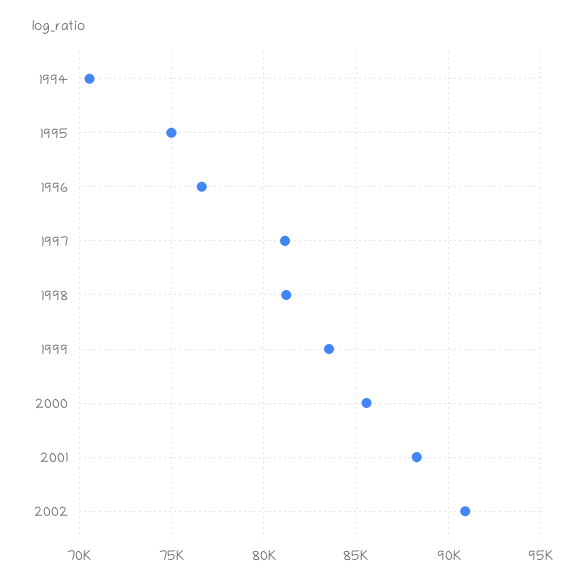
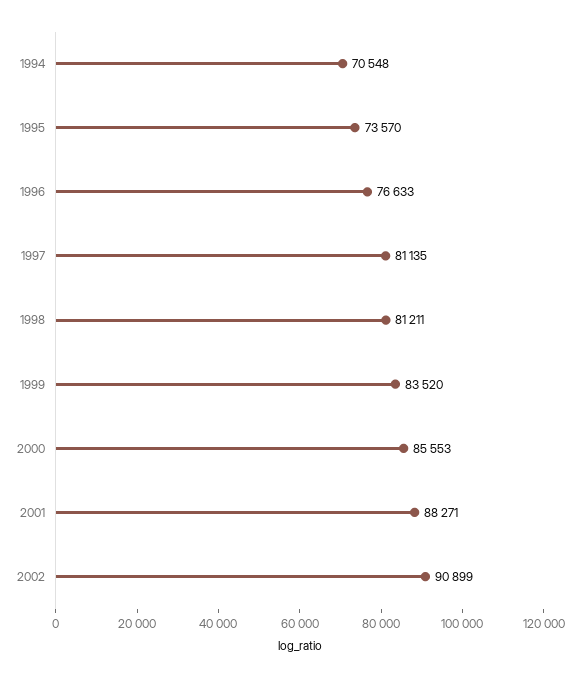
  {
    "1994": 70548,
-   "1995": 75000,
+   "1995": 73570,
    "1996": 76633,
    "1997": 81135,
    "1998": 81211,
    "1999": 83520,
    "2000": 85553,
    "2001": 88271,
    "2002": 90899
  }

